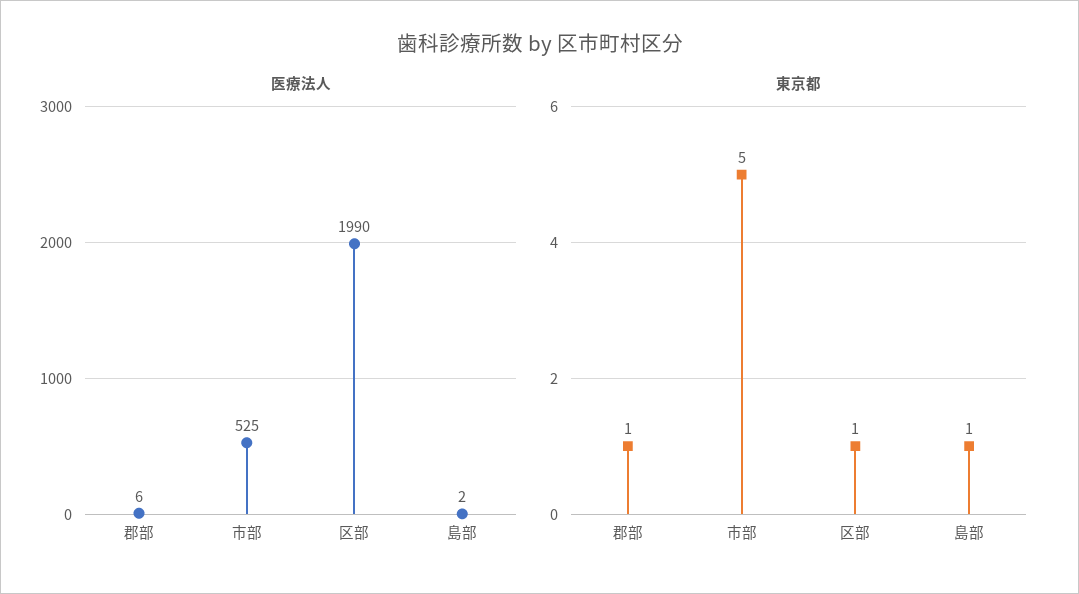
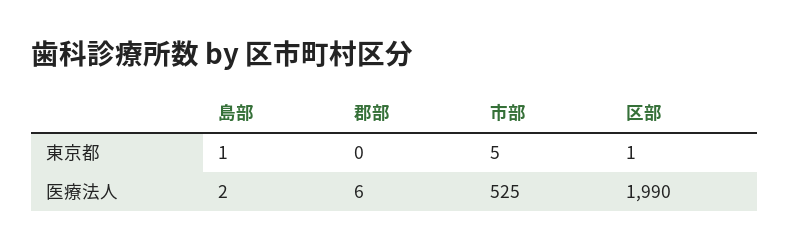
  {
    "医療法人": {
      "郡部": 6,
      "市部": 525,
      "区部": 1990,
      "島部": 2
    },
    "東京都": {
-     "郡部": 1,
+     "郡部": 0,
      "市部": 5,
      "区部": 1,
      "島部": 1
    }
  }

